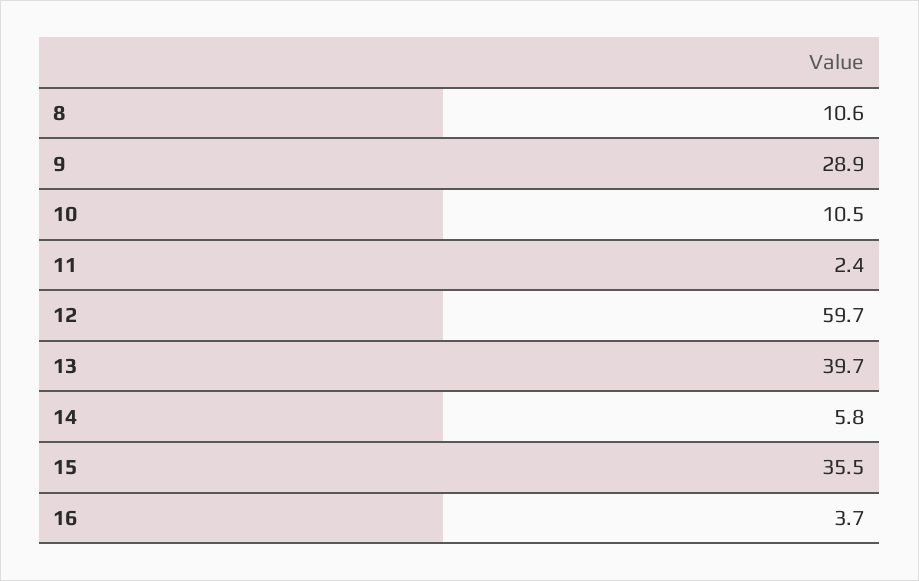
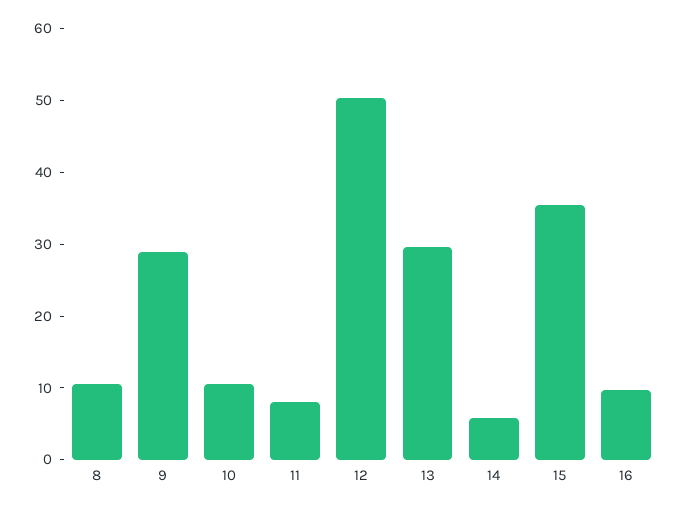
  {
    "8": 10.6,
    "9": 28.9,
    "10": 10.5,
-   "11": 2.4,
+   "11": 8,
-   "12": 59.7,
+   "12": 50,
-   "13": 39.7,
+   "13": 30,
    "14": 5.8,
    "15": 35.5,
-   "16": 3.7
+   "16": 10
  }

